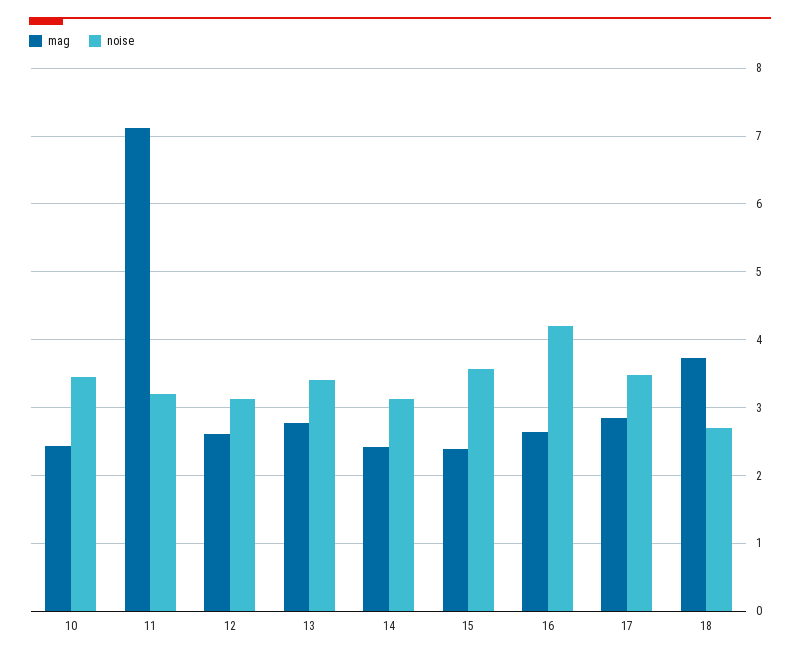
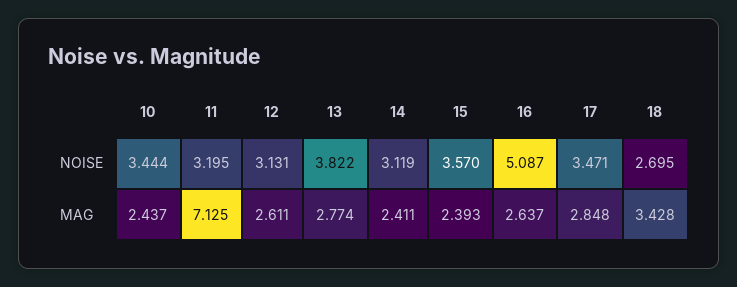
  {
    "mag": {
      "10": 2.437,
      "11": 7.125,
      "12": 2.611,
      "13": 2.774,
      "14": 2.411,
      "15": 2.393,
      "16": 2.637,
      "17": 2.848,
-     "18": 3.7
+     "18": 3.428
    },
    "noise": {
      "10": 3.444,
      "11": 3.195,
      "12": 3.131,
-     "13": 3.4,
+     "13": 3.822,
      "14": 3.119,
      "15": 3.57,
-     "16": 4.2,
+     "16": 5.087,
      "17": 3.471,
      "18": 2.695
    }
  }

